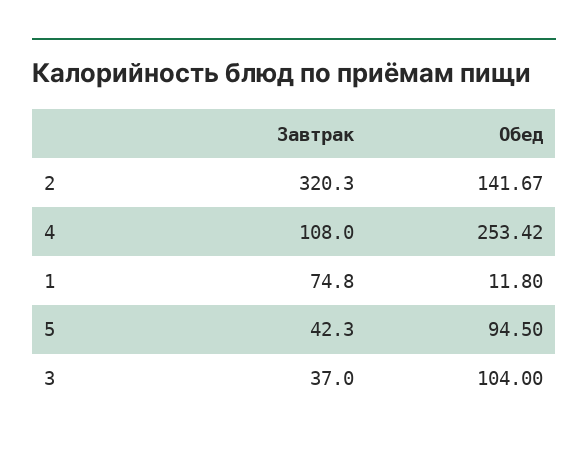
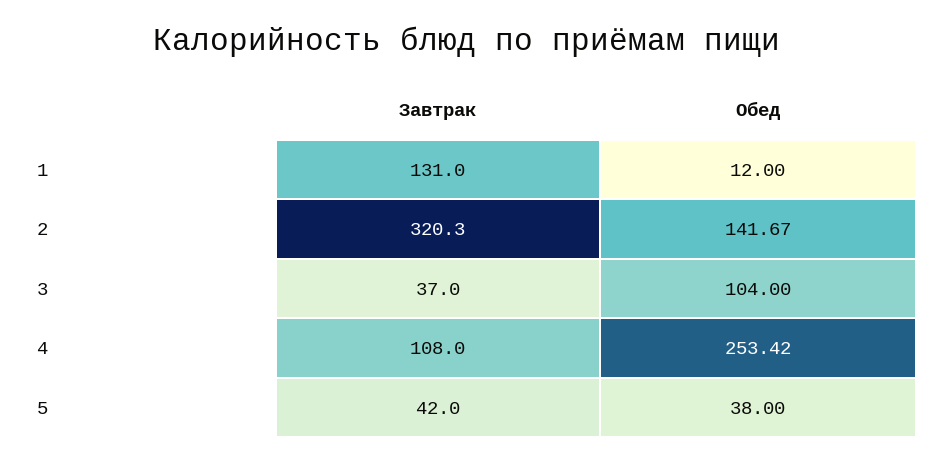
  {
    "Завтрак": {
      "2": 320.3,
      "4": 108,
-     "1": 74.8,
+     "1": 131,
-     "5": 42.3,
+     "5": 42,
      "3": 37
    },
    "Обед": {
      "2": 141.67,
      "4": 253.42,
-     "1": 11.8,
+     "1": 12,
-     "5": 94.5,
+     "5": 38,
      "3": 104
    }
  }

